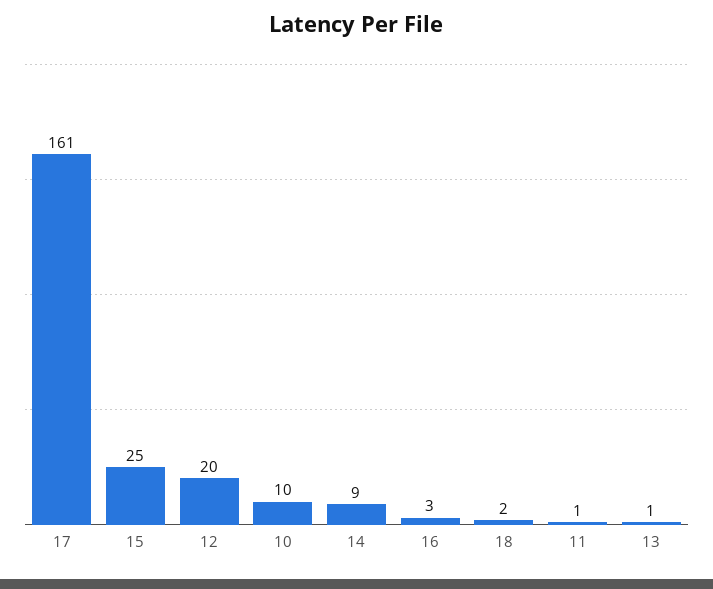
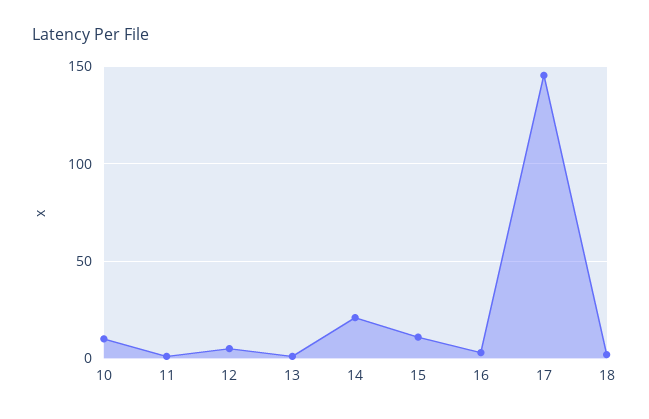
  {
-   "17": 161,
+   "17": 145,
-   "15": 25,
+   "15": 10,
-   "12": 20,
+   "12": 5,
    "10": 10,
-   "14": 9,
+   "14": 20,
    "16": 3,
    "18": 2,
    "11": 1,
    "13": 1
  }

